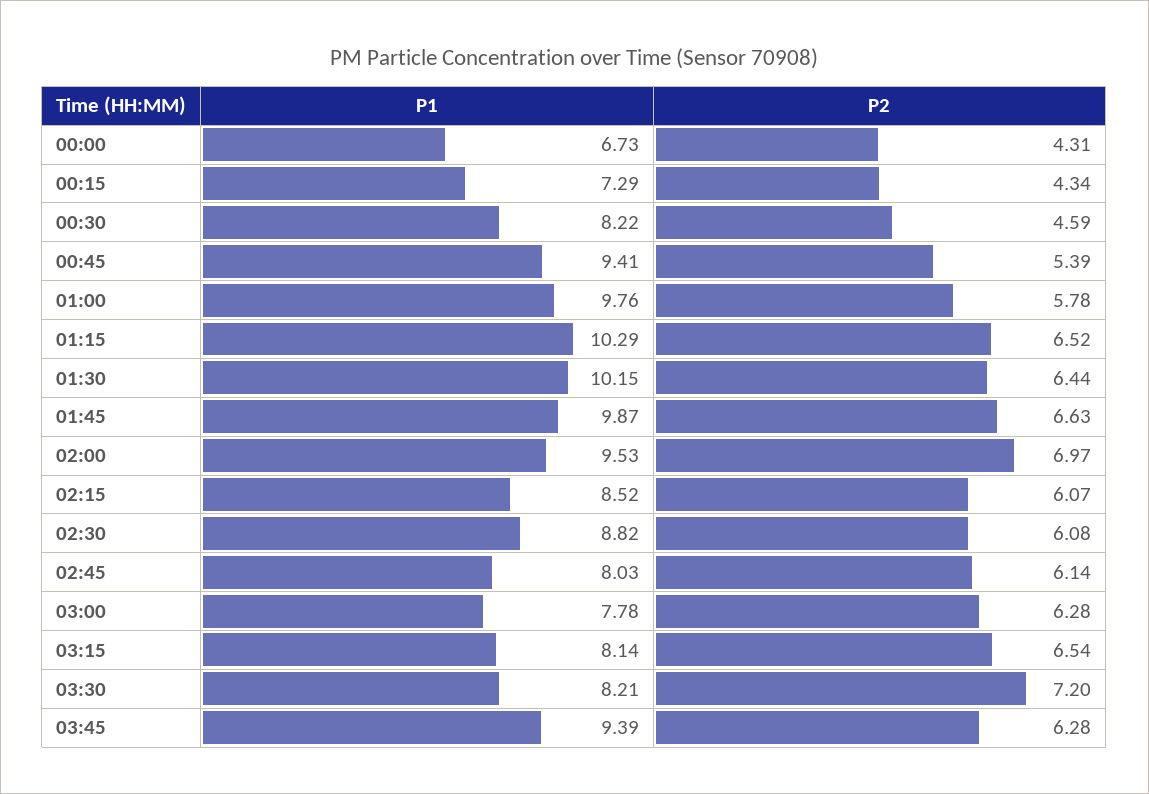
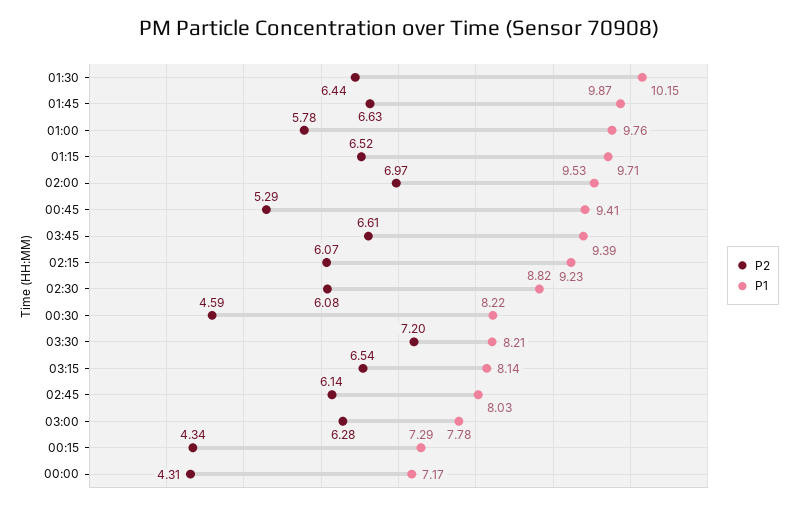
  {
    "P1": {
-     "00:00": 6.73,
+     "00:00": 7.17,
      "00:15": 7.29,
      "00:30": 8.22,
      "00:45": 9.41,
      "01:00": 9.76,
-     "01:15": 10.29,
+     "01:15": 9.71,
      "01:30": 10.15,
      "01:45": 9.87,
      "02:00": 9.53,
-     "02:15": 8.52,
+     "02:15": 9.23,
      "02:30": 8.82,
      "02:45": 8.03,
      "03:00": 7.78,
      "03:15": 8.14,
      "03:30": 8.21,
      "03:45": 9.39
    },
    "P2": {
      "00:00": 4.31,
      "00:15": 4.34,
      "00:30": 4.59,
-     "00:45": 5.39,
+     "00:45": 5.29,
      "01:00": 5.78,
      "01:15": 6.52,
      "01:30": 6.44,
      "01:45": 6.63,
      "02:00": 6.97,
      "02:15": 6.07,
      "02:30": 6.08,
      "02:45": 6.14,
      "03:00": 6.28,
      "03:15": 6.54,
      "03:30": 7.2,
-     "03:45": 6.28
+     "03:45": 6.61
    }
  }

